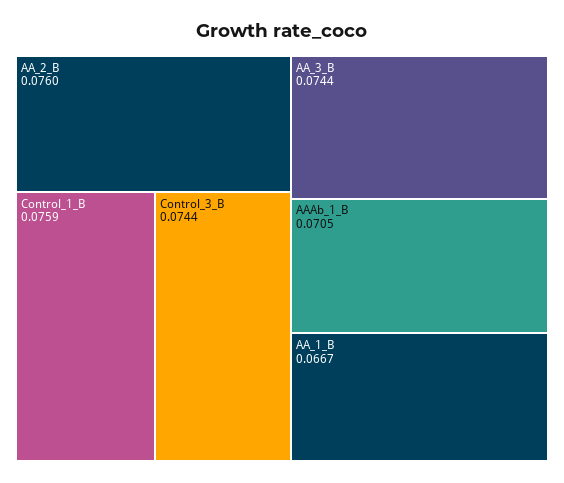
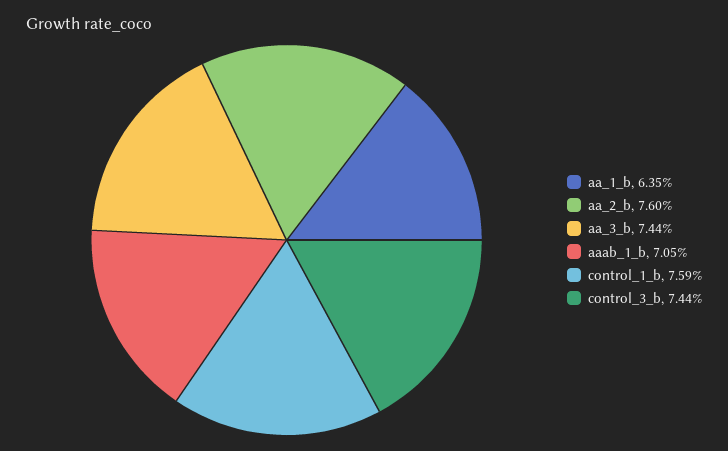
  {
    "AA_2_B": 0.076,
    "Control_1_B": 0.0759,
    "Control_3_B": 0.0744,
    "AA_3_B": 0.0744,
    "AAAb_1_B": 0.0705,
-   "AA_1_B": 0.0667
+   "AA_1_B": 0.0635
  }

